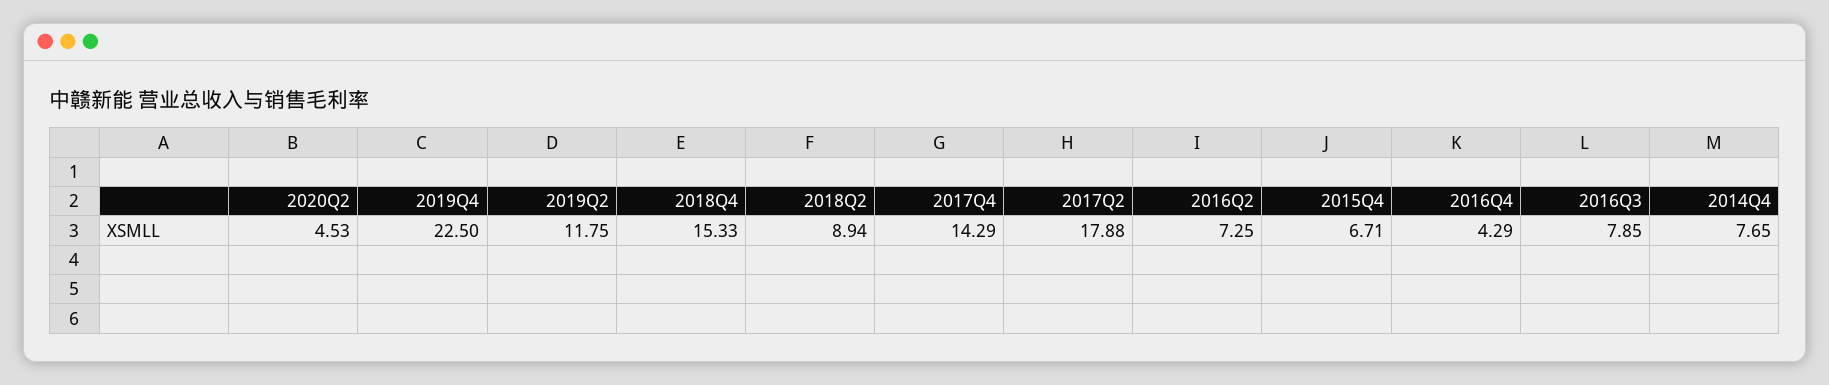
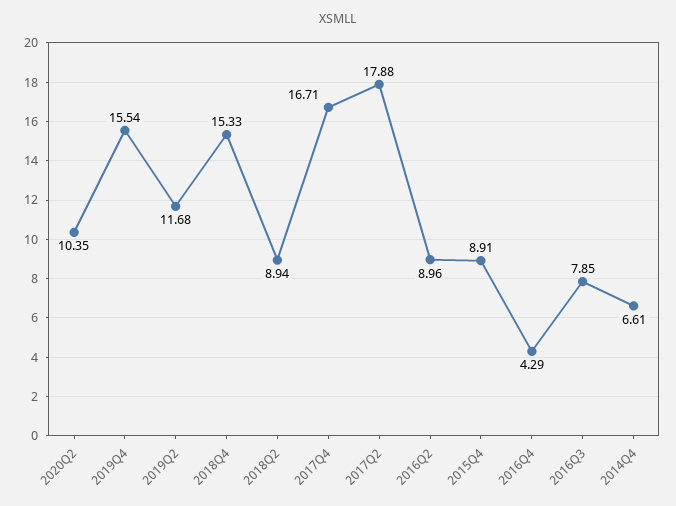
  {
-   "2020Q2": 4.53,
+   "2020Q2": 10.35,
-   "2019Q4": 22.5,
+   "2019Q4": 15.54,
-   "2019Q2": 11.75,
+   "2019Q2": 11.68,
    "2018Q4": 15.33,
    "2018Q2": 8.94,
-   "2017Q4": 14.29,
+   "2017Q4": 16.71,
    "2017Q2": 17.88,
-   "2016Q2": 7.25,
+   "2016Q2": 8.96,
-   "2015Q4": 6.71,
+   "2015Q4": 8.91,
    "2016Q4": 4.29,
    "2016Q3": 7.85,
-   "2014Q4": 7.65
+   "2014Q4": 6.61
  }

